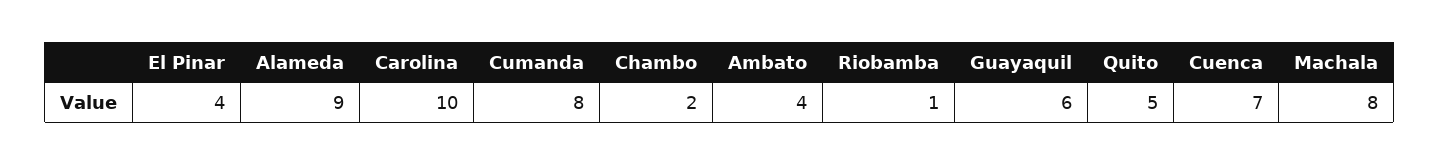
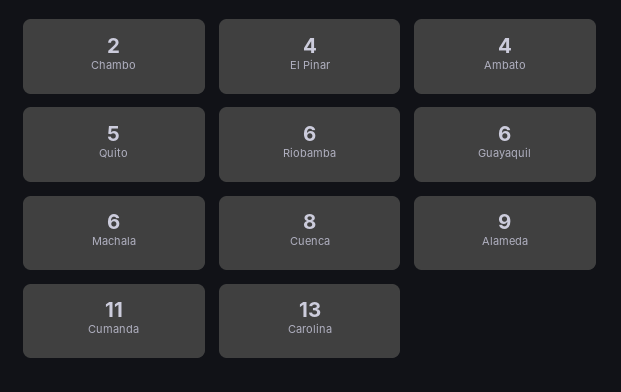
  {
    "El Pinar": 4,
    "Alameda": 9,
-   "Carolina": 10,
+   "Carolina": 13,
-   "Cumanda": 8,
+   "Cumanda": 11,
    "Chambo": 2,
    "Ambato": 4,
-   "Riobamba": 1,
+   "Riobamba": 6,
    "Guayaquil": 6,
    "Quito": 5,
-   "Cuenca": 7,
+   "Cuenca": 8,
-   "Machala": 8
+   "Machala": 6
  }

